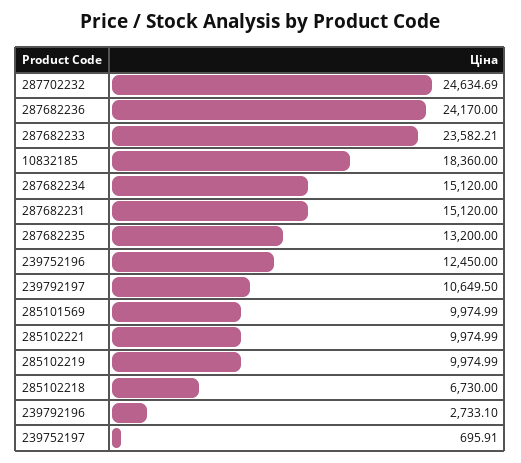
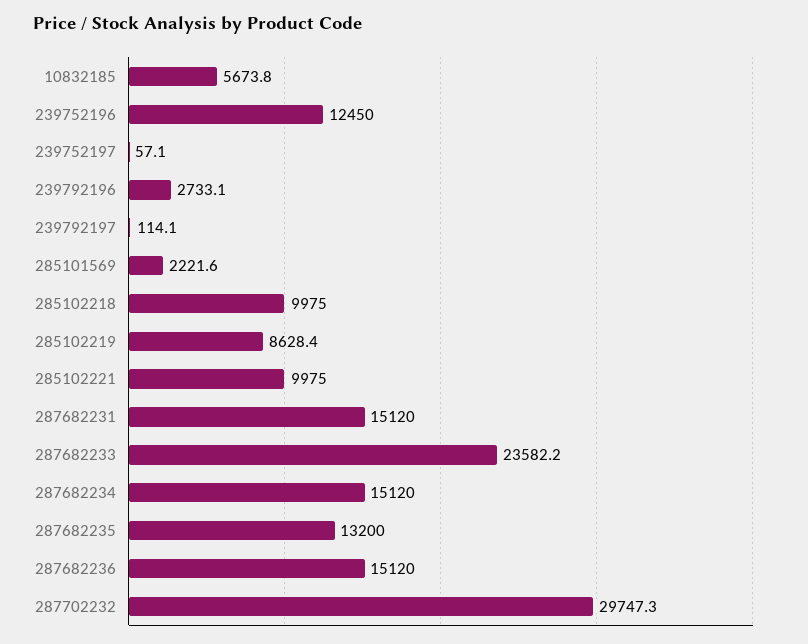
  {
-   "287702232": 24634.69,
+   "287702232": 29747.3,
-   "287682236": 24170,
+   "287682236": 15120,
    "287682233": 23582.21,
-   "10832185": 18360,
+   "10832185": 5673.8,
    "287682234": 15120,
    "287682231": 15120,
    "287682235": 13200,
    "239752196": 12450,
-   "239792197": 10649.5,
+   "239792197": 114.1,
-   "285101569": 9974.99,
+   "285101569": 2221.6,
    "285102221": 9974.99,
-   "285102219": 9974.99,
+   "285102219": 8628.4,
-   "285102218": 6730,
+   "285102218": 9975,
    "239792196": 2733.1,
-   "239752197": 695.91
+   "239752197": 57.1
  }

